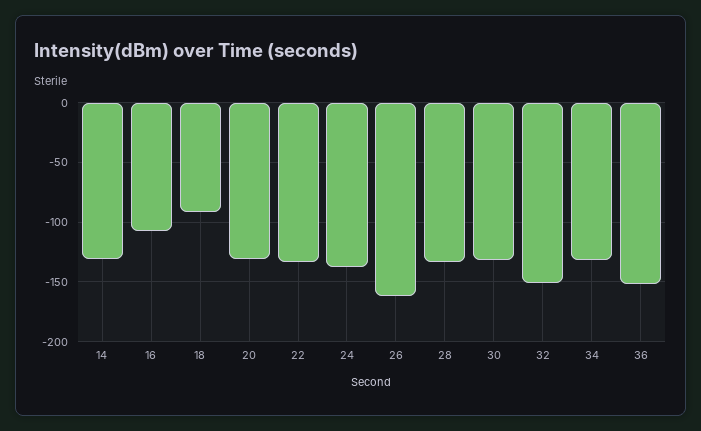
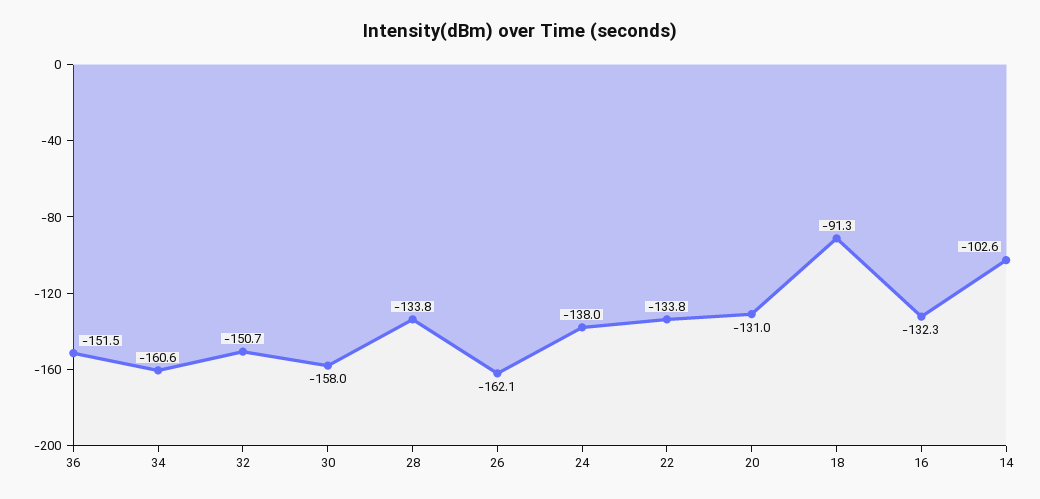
  {
-   "14": -130,
+   "14": -102.6,
-   "16": -110,
+   "16": -132.3,
    "18": -91.3,
    "20": -131,
    "22": -133.8,
    "24": -138,
    "26": -162.1,
    "28": -133.8,
-   "30": -130,
+   "30": -158,
    "32": -150.7,
-   "34": -130,
+   "34": -160.6,
    "36": -151.5
  }

